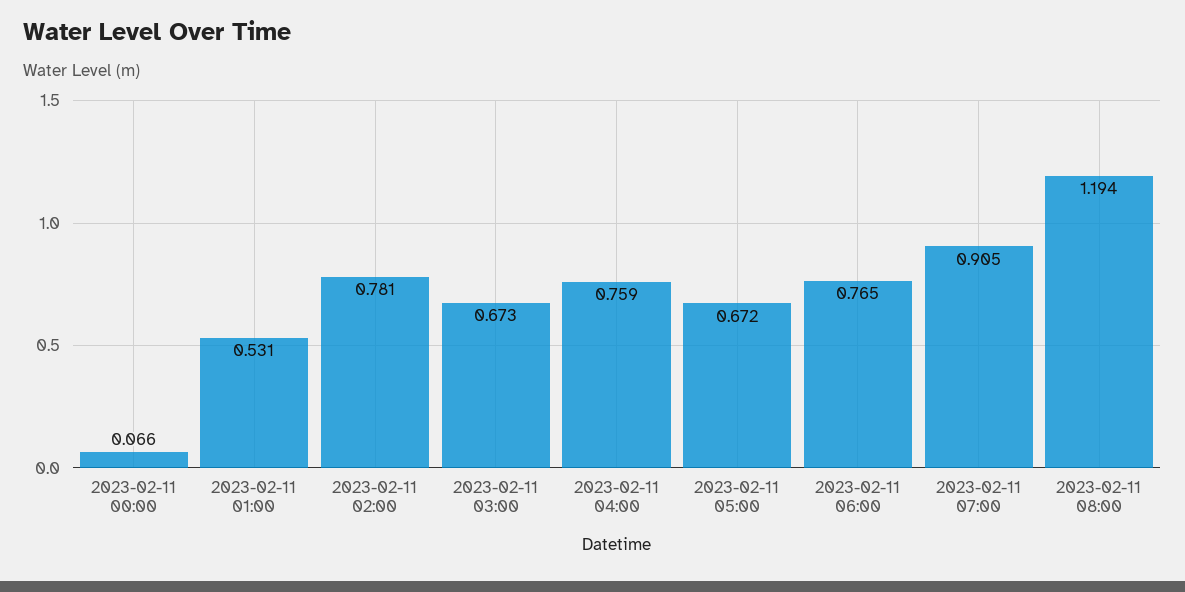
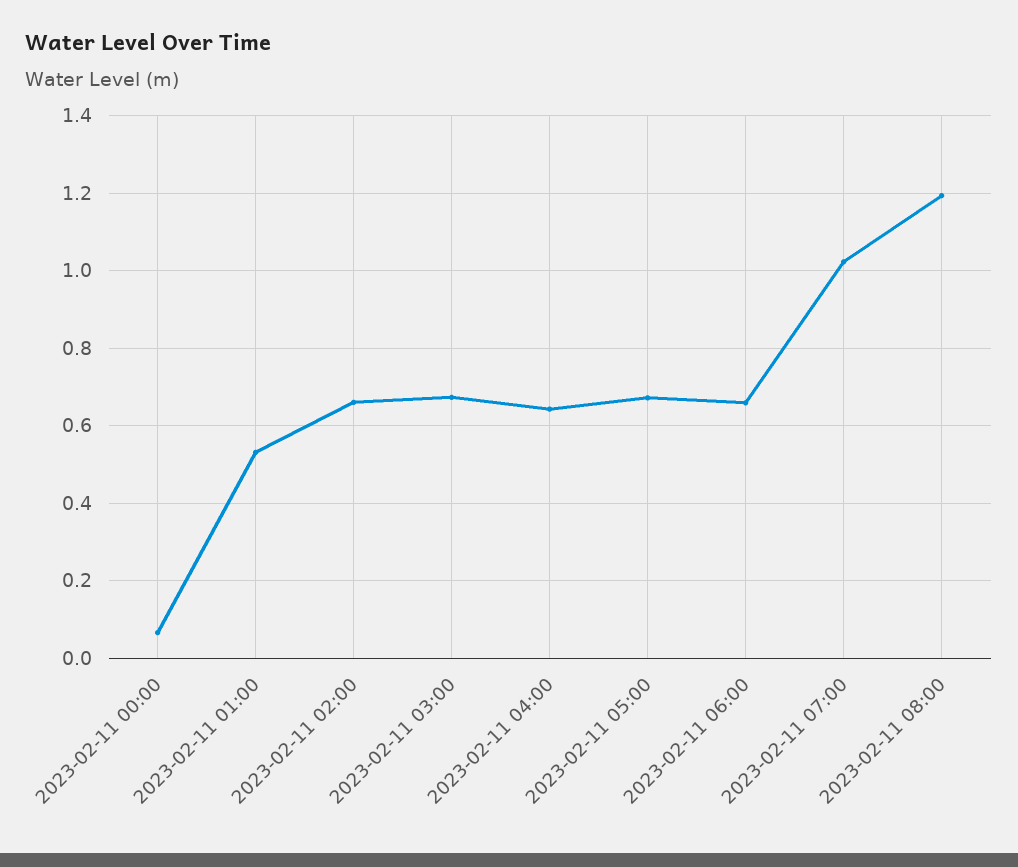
  {
    "2023-02-11 00:00": 0.066,
    "2023-02-11 01:00": 0.531,
-   "2023-02-11 02:00": 0.781,
+   "2023-02-11 02:00": 0.66,
    "2023-02-11 03:00": 0.673,
-   "2023-02-11 04:00": 0.759,
+   "2023-02-11 04:00": 0.64,
    "2023-02-11 05:00": 0.672,
-   "2023-02-11 06:00": 0.765,
+   "2023-02-11 06:00": 0.66,
-   "2023-02-11 07:00": 0.905,
+   "2023-02-11 07:00": 1.02,
    "2023-02-11 08:00": 1.194
  }

